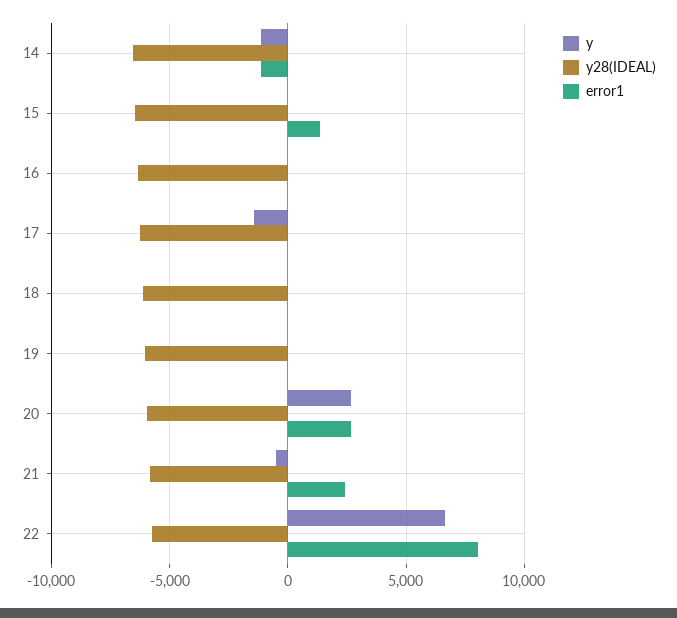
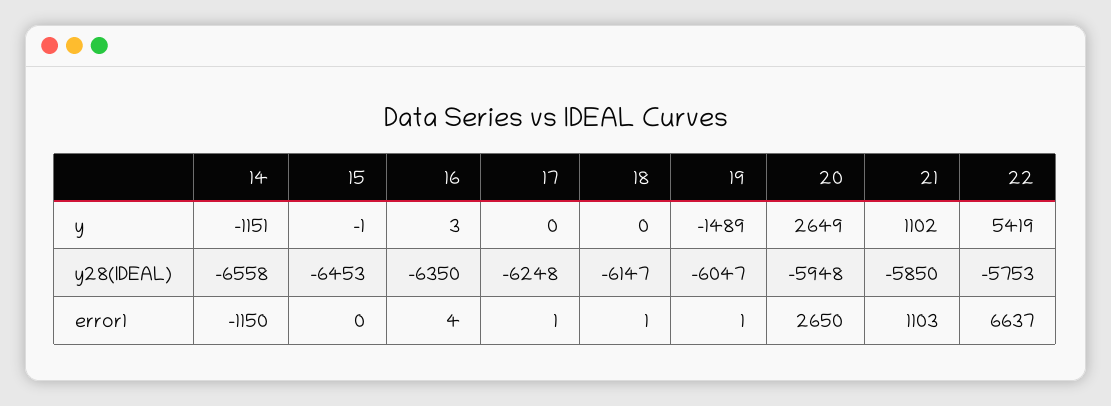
  {
    "y": {
      "14": -1151,
      "15": -1,
      "16": 3,
-     "17": -1500,
+     "17": 0,
      "18": 0,
-     "19": 0,
+     "19": -1489,
      "20": 2649,
-     "21": -500,
+     "21": 1102,
-     "22": 6500
+     "22": 5419
    },
    "y28(IDEAL)": {
      "14": -6558,
      "15": -6453,
      "16": -6350,
      "17": -6248,
      "18": -6147,
      "19": -6047,
      "20": -5948,
      "21": -5850,
      "22": -5753
    },
    "error1": {
      "14": -1150,
-     "15": 1500,
+     "15": 0,
      "16": 4,
      "17": 1,
      "18": 1,
      "19": 1,
      "20": 2650,
-     "21": 2500,
+     "21": 1103,
-     "22": 8000
+     "22": 6637
    }
  }

